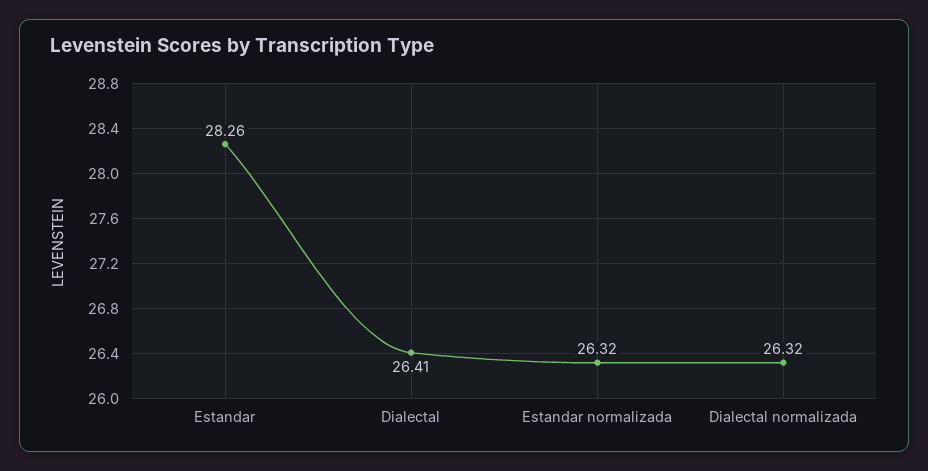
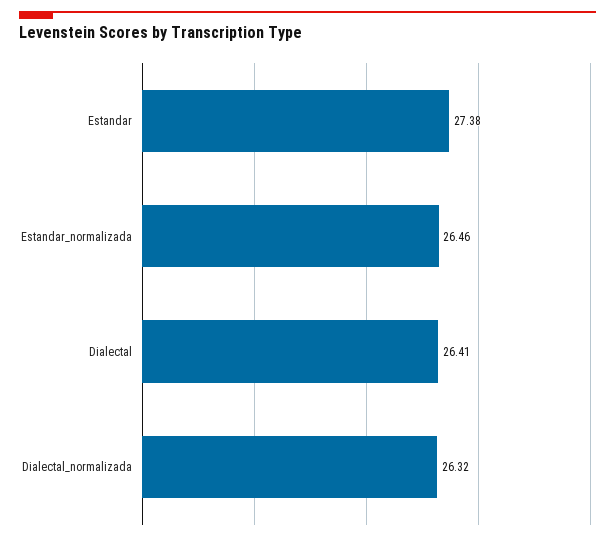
  {
-   "Estandar": 28.26,
+   "Estandar": 27.38,
    "Dialectal": 26.41,
-   "Estandar normalizada": 26.32,
+   "Estandar normalizada": 26.46,
    "Dialectal normalizada": 26.32
  }

